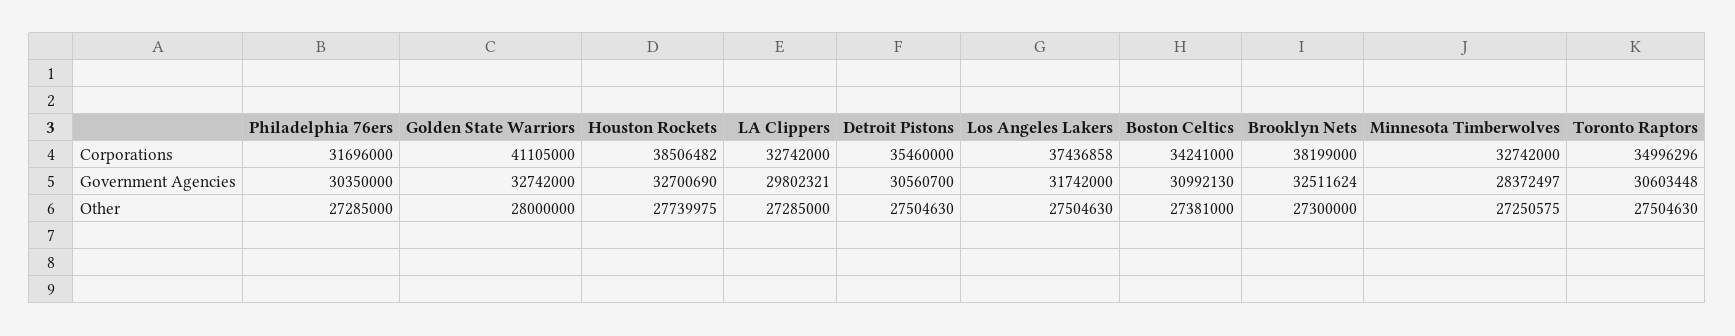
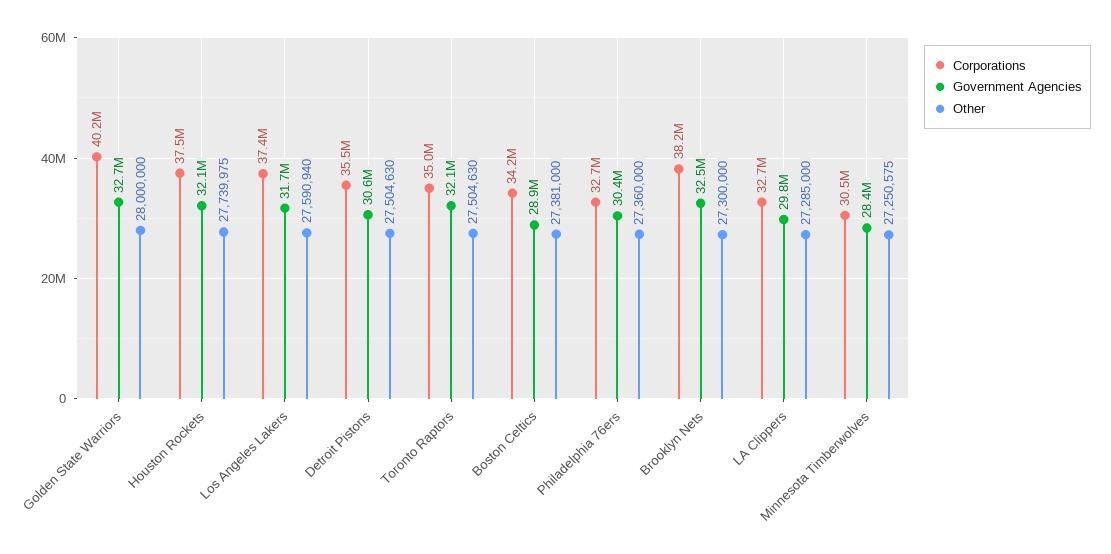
  {
    "Corporations": {
-     "Philadelphia 76ers": 31696000,
+     "Philadelphia 76ers": 32700000,
-     "Golden State Warriors": 41105000,
+     "Golden State Warriors": 40200000,
-     "Houston Rockets": 38506482,
+     "Houston Rockets": 37500000,
      "LA Clippers": 32742000,
      "Detroit Pistons": 35460000,
      "Los Angeles Lakers": 37436858,
      "Boston Celtics": 34241000,
      "Brooklyn Nets": 38199000,
-     "Minnesota Timberwolves": 32742000,
+     "Minnesota Timberwolves": 30500000,
      "Toronto Raptors": 34996296
    },
    "Government Agencies": {
      "Philadelphia 76ers": 30350000,
      "Golden State Warriors": 32742000,
-     "Houston Rockets": 32700690,
+     "Houston Rockets": 32100000,
      "LA Clippers": 29802321,
      "Detroit Pistons": 30560700,
      "Los Angeles Lakers": 31742000,
-     "Boston Celtics": 30992130,
+     "Boston Celtics": 28900000,
      "Brooklyn Nets": 32511624,
      "Minnesota Timberwolves": 28372497,
-     "Toronto Raptors": 30603448
+     "Toronto Raptors": 32100000
    },
    "Other": {
-     "Philadelphia 76ers": 27285000,
+     "Philadelphia 76ers": 27360000,
      "Golden State Warriors": 28000000,
      "Houston Rockets": 27739975,
      "LA Clippers": 27285000,
      "Detroit Pistons": 27504630,
-     "Los Angeles Lakers": 27504630,
+     "Los Angeles Lakers": 27590940,
      "Boston Celtics": 27381000,
      "Brooklyn Nets": 27300000,
      "Minnesota Timberwolves": 27250575,
      "Toronto Raptors": 27504630
    }
  }

